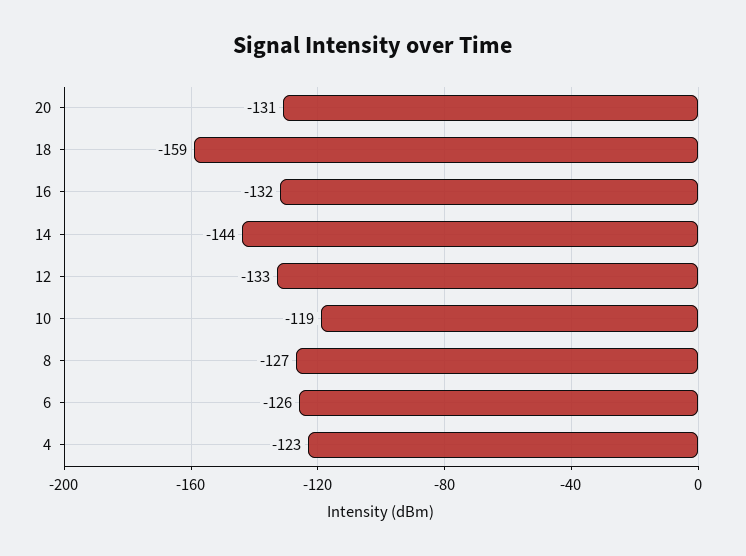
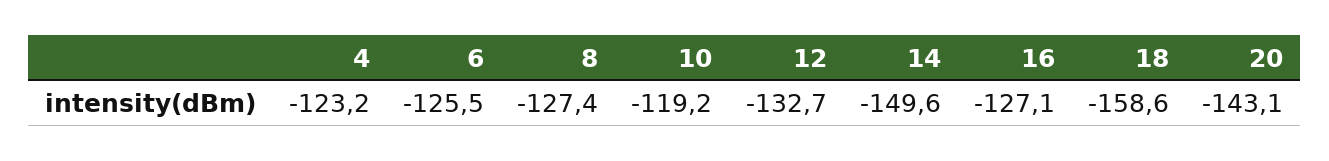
  {
-   "20": -131,
+   "20": -143.1,
    "18": -158.6,
-   "16": -132,
+   "16": -127.1,
-   "14": -144,
+   "14": -149.6,
    "12": -132.7,
    "10": -119.2,
    "8": -127.4,
    "6": -125.5,
    "4": -123.2
  }

